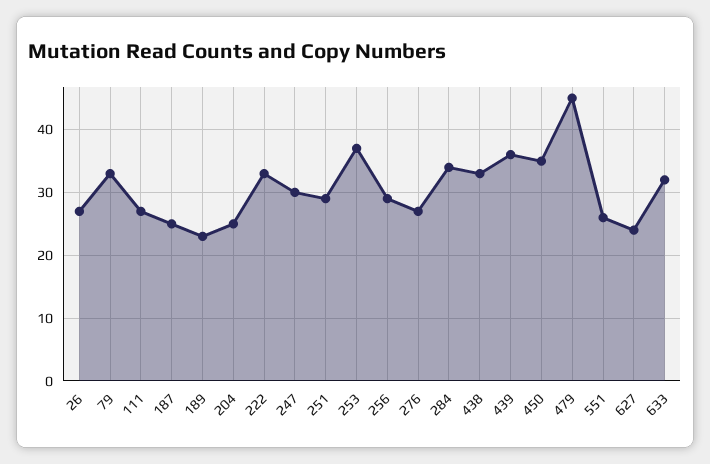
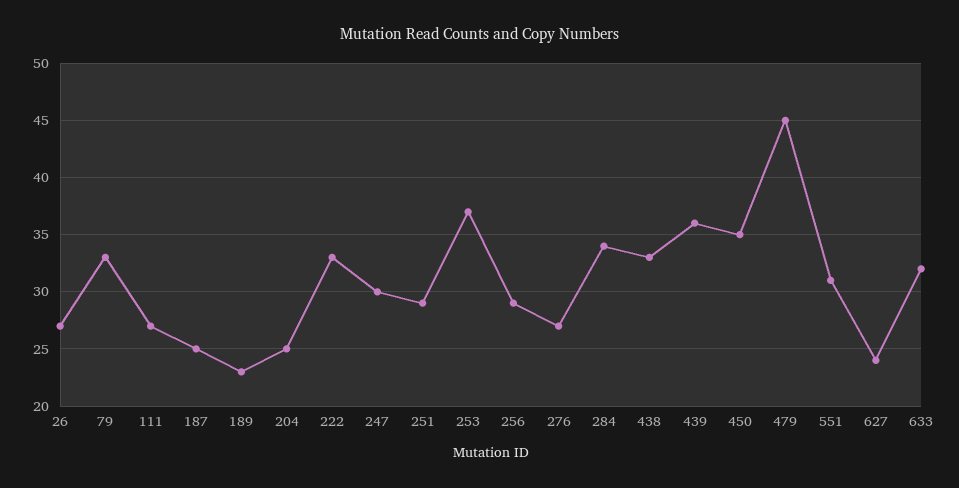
  {
    "26": 27,
    "79": 33,
    "111": 27,
    "187": 25,
    "189": 23,
    "204": 25,
    "222": 33,
    "247": 30,
    "251": 29,
    "253": 37,
    "256": 29,
    "276": 27,
    "284": 34,
    "438": 33,
    "439": 36,
    "450": 35,
    "479": 45,
-   "551": 26,
+   "551": 31,
    "627": 24,
    "633": 32
  }

